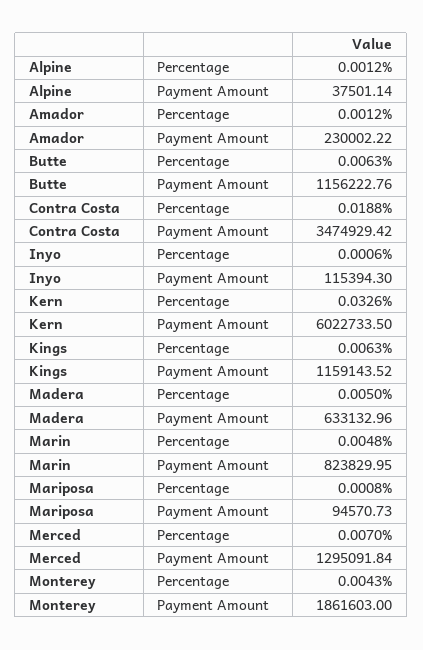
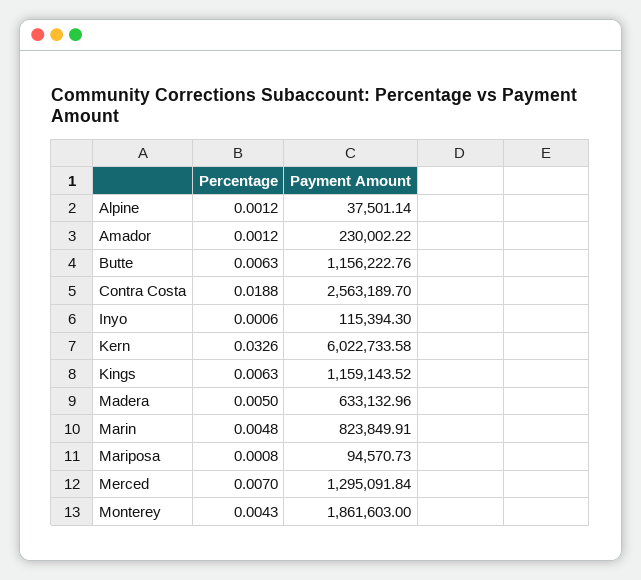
  {
    "Alpine": {
      "Percentage": 0.0012,
      "Payment Amount": 37501.14
    },
    "Amador": {
      "Percentage": 0.0012,
      "Payment Amount": 230002.22
    },
    "Butte": {
      "Percentage": 0.0063,
      "Payment Amount": 1156222.76
    },
    "Contra Costa": {
      "Percentage": 0.0188,
-     "Payment Amount": 3474929.42
+     "Payment Amount": 2563189.7
    },
    "Inyo": {
      "Percentage": 0.0006,
      "Payment Amount": 115394.3
    },
    "Kern": {
      "Percentage": 0.0326,
-     "Payment Amount": 6022733.5
+     "Payment Amount": 6022733.58
    },
    "Kings": {
      "Percentage": 0.0063,
      "Payment Amount": 1159143.52
    },
    "Madera": {
      "Percentage": 0.005,
      "Payment Amount": 633132.96
    },
    "Marin": {
      "Percentage": 0.0048,
-     "Payment Amount": 823829.95
+     "Payment Amount": 823849.91
    },
    "Mariposa": {
      "Percentage": 0.0008,
      "Payment Amount": 94570.73
    },
    "Merced": {
      "Percentage": 0.007,
      "Payment Amount": 1295091.84
    },
    "Monterey": {
      "Percentage": 0.0043,
      "Payment Amount": 1861603
    }
  }

